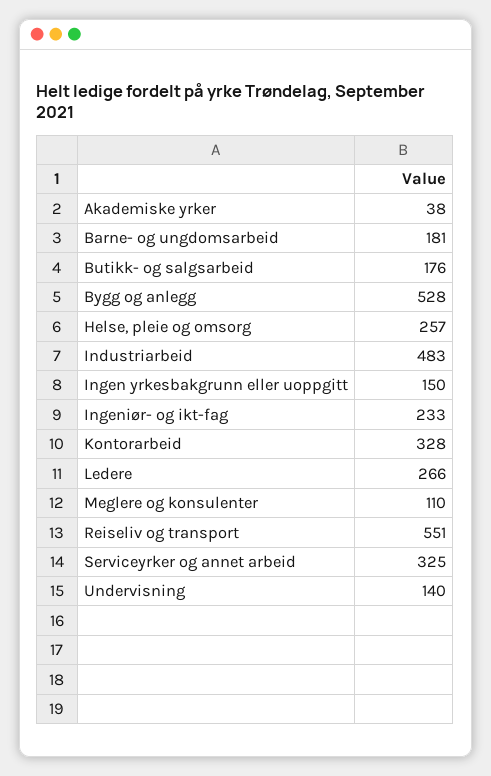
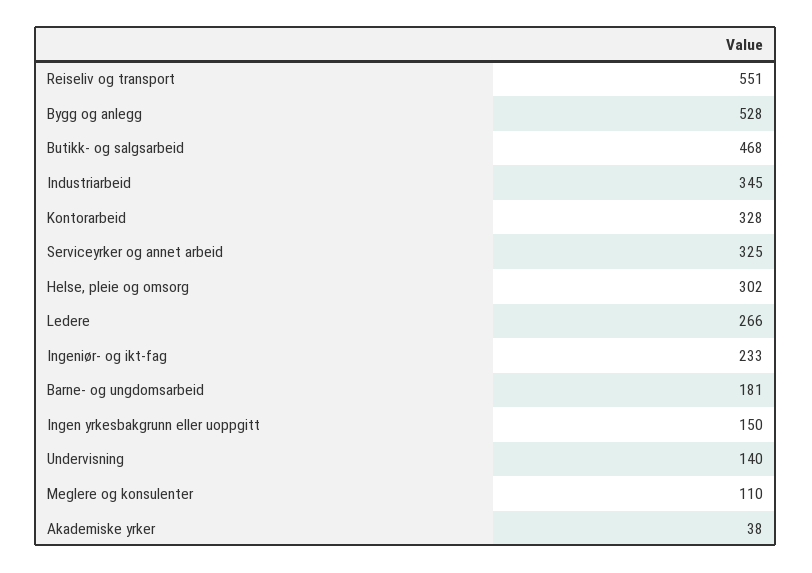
  {
    "Akademiske yrker": 38,
    "Barne- og ungdomsarbeid": 181,
-   "Butikk- og salgsarbeid": 176,
+   "Butikk- og salgsarbeid": 468,
    "Bygg og anlegg": 528,
-   "Helse, pleie og omsorg": 257,
+   "Helse, pleie og omsorg": 302,
-   "Industriarbeid": 483,
+   "Industriarbeid": 345,
    "Ingen yrkesbakgrunn eller uoppgitt": 150,
    "Ingeniør- og ikt-fag": 233,
    "Kontorarbeid": 328,
    "Ledere": 266,
    "Meglere og konsulenter": 110,
    "Reiseliv og transport": 551,
    "Serviceyrker og annet arbeid": 325,
    "Undervisning": 140
  }

